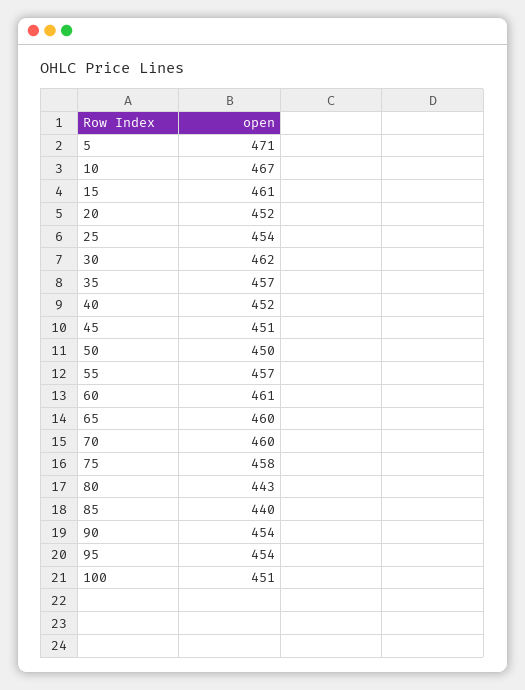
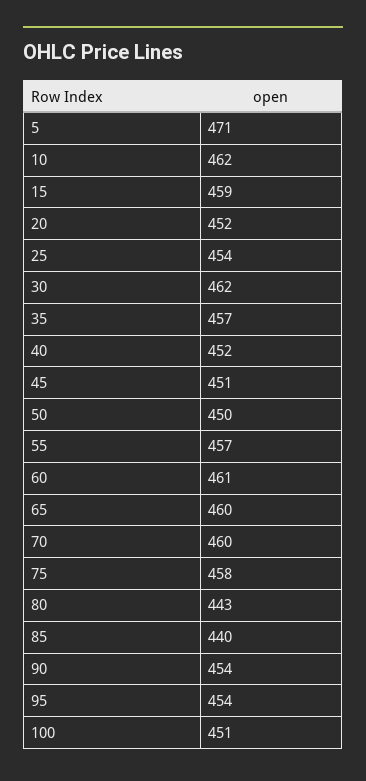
  {
    "5": 471,
-   "10": 467,
+   "10": 462,
-   "15": 461,
+   "15": 459,
    "20": 452,
    "25": 454,
    "30": 462,
    "35": 457,
    "40": 452,
    "45": 451,
    "50": 450,
    "55": 457,
    "60": 461,
    "65": 460,
    "70": 460,
    "75": 458,
    "80": 443,
    "85": 440,
    "90": 454,
    "95": 454,
    "100": 451
  }

